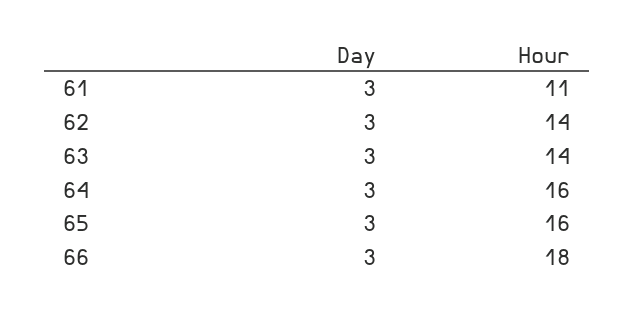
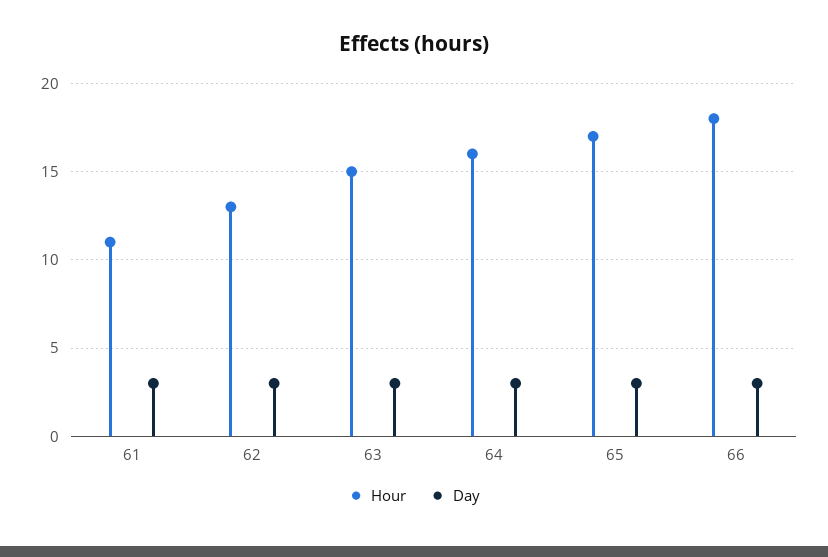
  {
    "Day": {
      "61": 3,
      "62": 3,
      "63": 3,
      "64": 3,
      "65": 3,
      "66": 3
    },
    "Hour": {
      "61": 11,
-     "62": 14,
+     "62": 13,
-     "63": 14,
+     "63": 15,
      "64": 16,
-     "65": 16,
+     "65": 17,
      "66": 18
    }
  }

